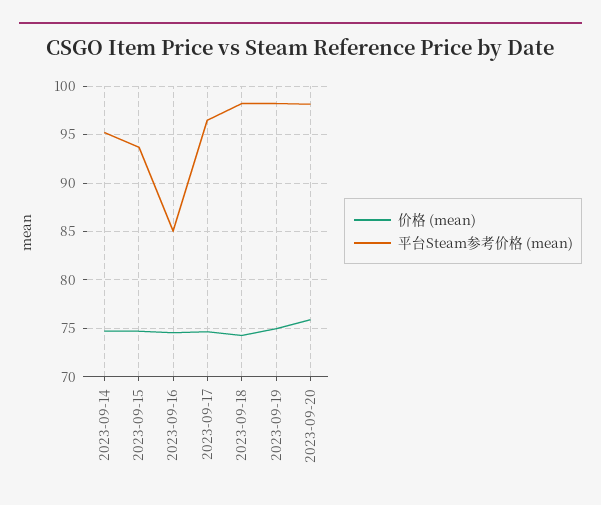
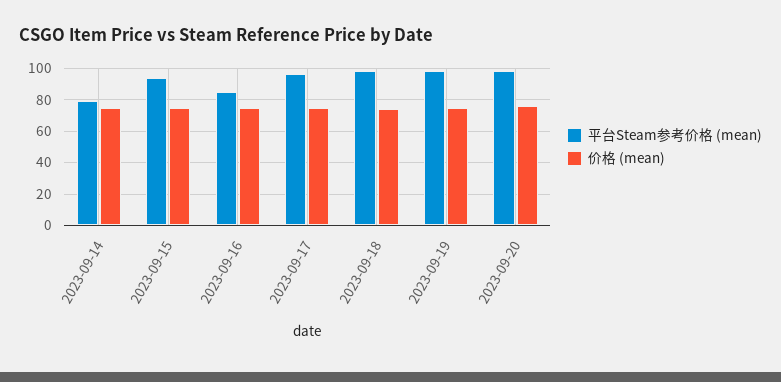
  {
    "价格 (mean)": {
      "2023-09-14": 75,
      "2023-09-15": 75,
      "2023-09-16": 75,
      "2023-09-17": 75,
      "2023-09-18": 74,
      "2023-09-19": 75,
      "2023-09-20": 76
    },
    "平台Steam参考价格 (mean)": {
-     "2023-09-14": 95,
+     "2023-09-14": 80,
      "2023-09-15": 94,
      "2023-09-16": 85,
      "2023-09-17": 97,
      "2023-09-18": 98,
      "2023-09-19": 98,
      "2023-09-20": 98
    }
  }

